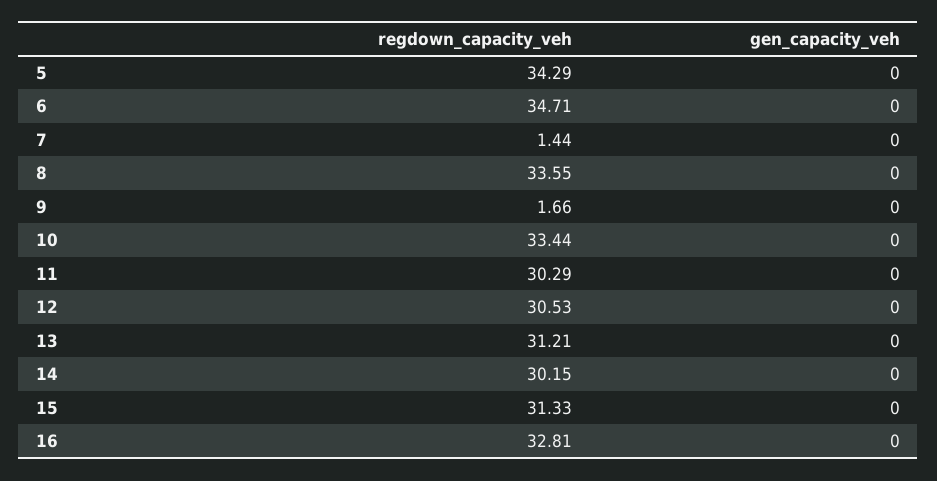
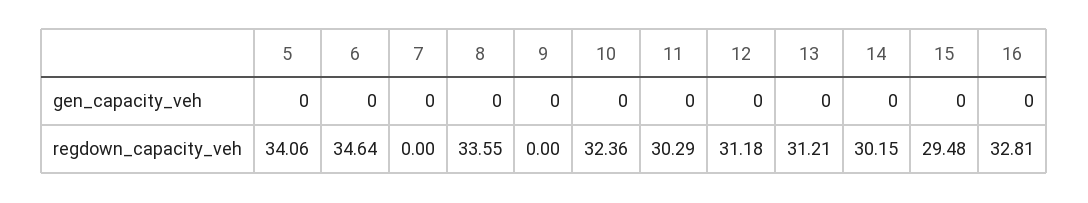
  {
    "regdown_capacity_veh": {
-     "5": 34.29,
+     "5": 34.06,
-     "6": 34.71,
+     "6": 34.64,
-     "7": 1.44,
+     "7": 0,
      "8": 33.55,
-     "9": 1.66,
+     "9": 0,
-     "10": 33.44,
+     "10": 32.36,
      "11": 30.29,
-     "12": 30.53,
+     "12": 31.18,
      "13": 31.21,
      "14": 30.15,
-     "15": 31.33,
+     "15": 29.48,
      "16": 32.81
    },
    "gen_capacity_veh": {
      "5": 0,
      "6": 0,
      "7": 0,
      "8": 0,
      "9": 0,
      "10": 0,
      "11": 0,
      "12": 0,
      "13": 0,
      "14": 0,
      "15": 0,
      "16": 0
    }
  }

